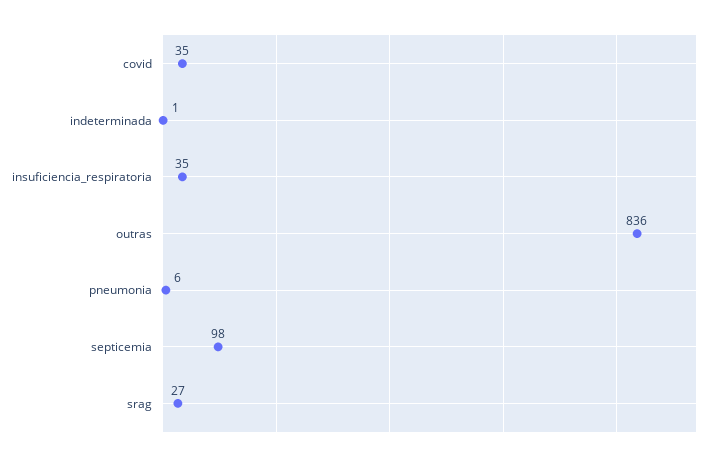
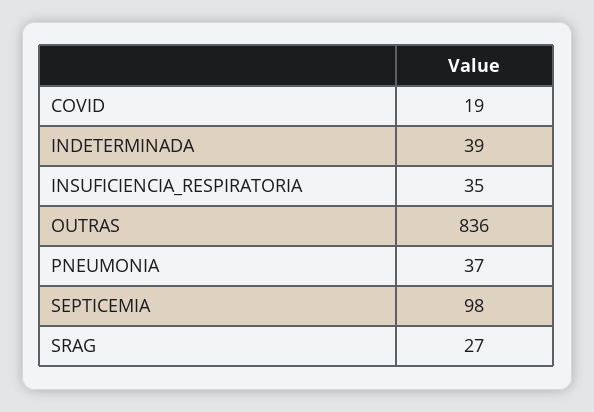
  {
-   "covid": 35,
+   "covid": 19,
-   "indeterminada": 1,
+   "indeterminada": 39,
    "insuficiencia_respiratoria": 35,
    "outras": 836,
-   "pneumonia": 6,
+   "pneumonia": 37,
    "septicemia": 98,
    "srag": 27
  }

